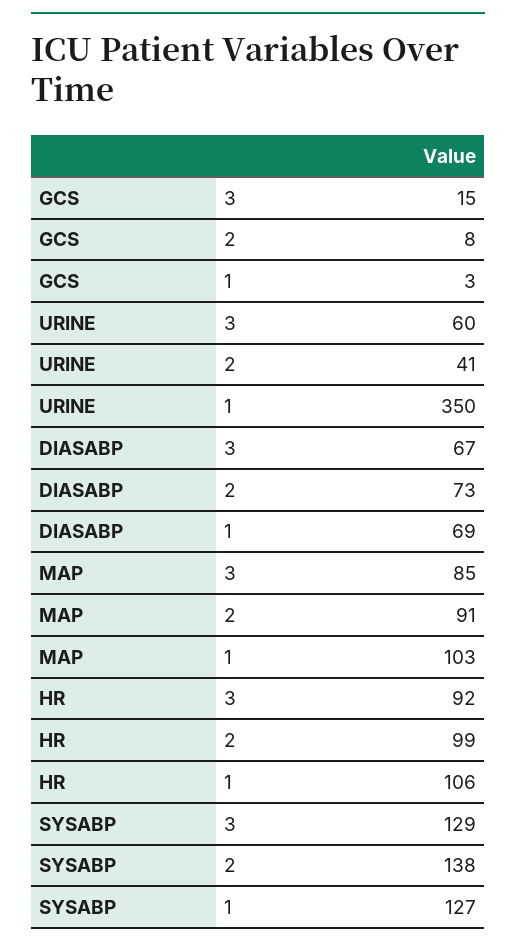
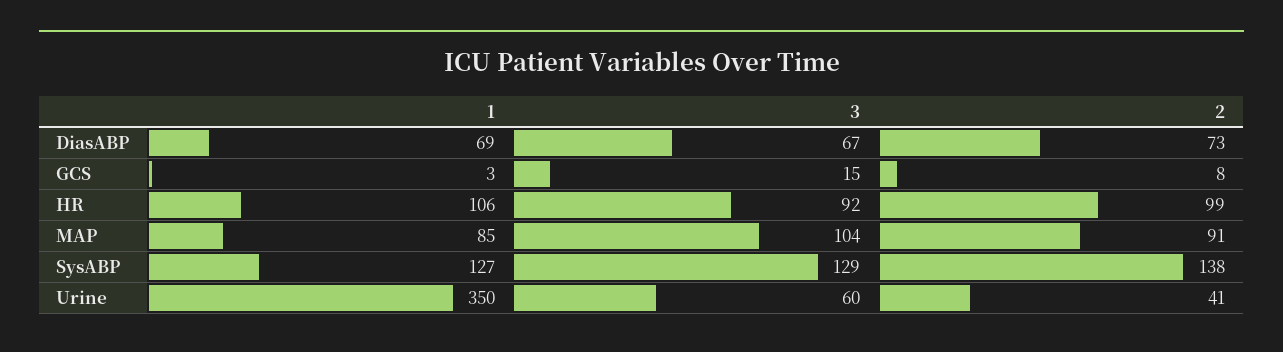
  {
    "GCS": {
      "3": 15,
      "2": 8,
      "1": 3
    },
    "URINE": {
      "3": 60,
      "2": 41,
      "1": 350
    },
    "DIASABP": {
      "3": 67,
      "2": 73,
      "1": 69
    },
    "MAP": {
-     "3": 85,
+     "3": 104,
      "2": 91,
-     "1": 103
+     "1": 85
    },
    "HR": {
      "3": 92,
      "2": 99,
      "1": 106
    },
    "SYSABP": {
      "3": 129,
      "2": 138,
      "1": 127
    }
  }

